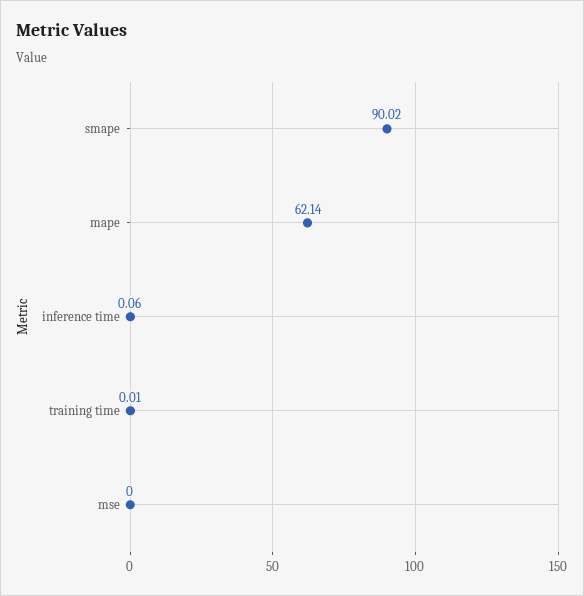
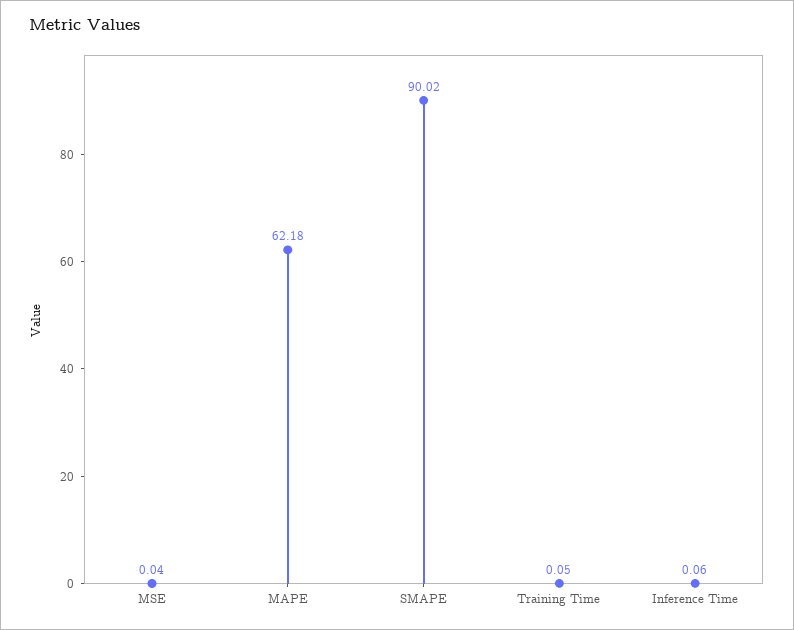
  {
    "smape": 90.02,
-   "mape": 62.14,
+   "mape": 62.18,
    "inference time": 0.06,
-   "training time": 0.01,
+   "training time": 0.05,
-   "mse": 0
+   "mse": 0.04
  }

